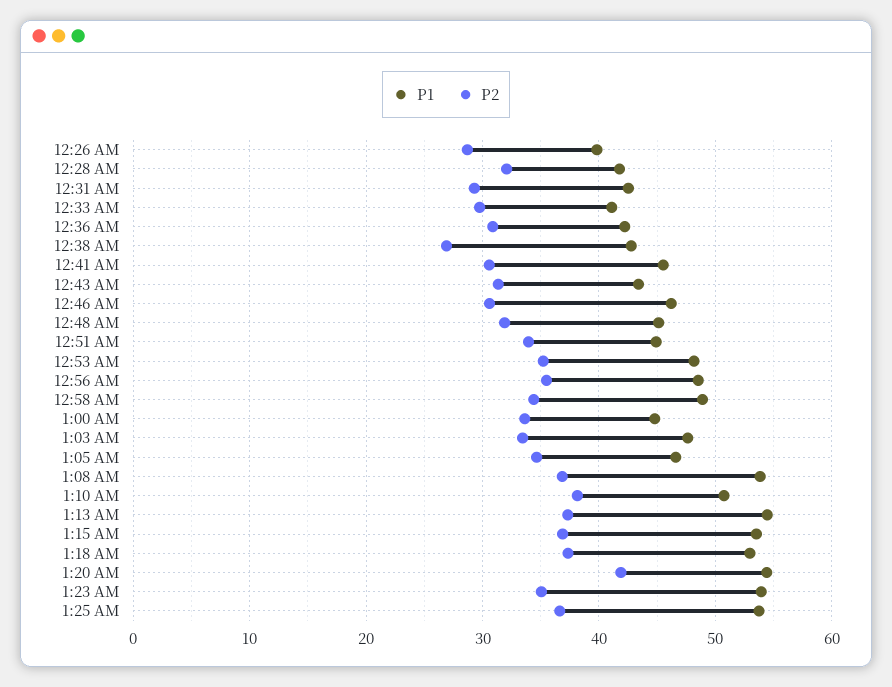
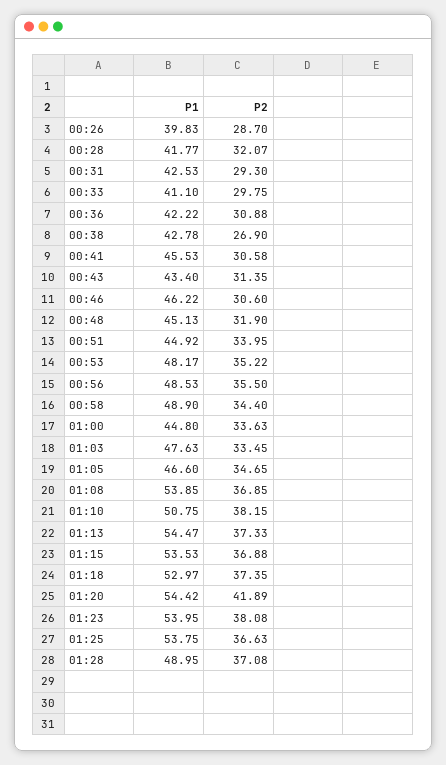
  {
    "P1": {
      "12:26 AM": 39.83,
      "12:28 AM": 41.77,
      "12:31 AM": 42.53,
      "12:33 AM": 41.1,
      "12:36 AM": 42.22,
      "12:38 AM": 42.78,
      "12:41 AM": 45.53,
      "12:43 AM": 43.4,
      "12:46 AM": 46.22,
      "12:48 AM": 45.13,
      "12:51 AM": 44.92,
      "12:53 AM": 48.17,
      "12:56 AM": 48.53,
      "12:58 AM": 48.9,
      "1:00 AM": 44.8,
      "1:03 AM": 47.63,
      "1:05 AM": 46.6,
      "1:08 AM": 53.85,
      "1:10 AM": 50.75,
      "1:13 AM": 54.47,
      "1:15 AM": 53.53,
      "1:18 AM": 52.97,
      "1:20 AM": 54.42,
      "1:23 AM": 53.95,
-     "1:25 AM": 53.75
+     "1:25 AM": 53.75,
+     "01:28": 48.95
    },
    "P2": {
      "12:26 AM": 28.7,
      "12:28 AM": 32.07,
      "12:31 AM": 29.3,
      "12:33 AM": 29.75,
      "12:36 AM": 30.88,
      "12:38 AM": 26.9,
      "12:41 AM": 30.58,
      "12:43 AM": 31.35,
      "12:46 AM": 30.6,
      "12:48 AM": 31.9,
      "12:51 AM": 33.95,
      "12:53 AM": 35.22,
      "12:56 AM": 35.5,
      "12:58 AM": 34.4,
      "1:00 AM": 33.63,
      "1:03 AM": 33.45,
      "1:05 AM": 34.65,
      "1:08 AM": 36.85,
      "1:10 AM": 38.15,
      "1:13 AM": 37.33,
      "1:15 AM": 36.88,
      "1:18 AM": 37.35,
      "1:20 AM": 41.89,
-     "1:23 AM": 35,
+     "1:23 AM": 38.08,
-     "1:25 AM": 36.63
+     "1:25 AM": 36.63,
+     "01:28": 37.08
    }
  }

